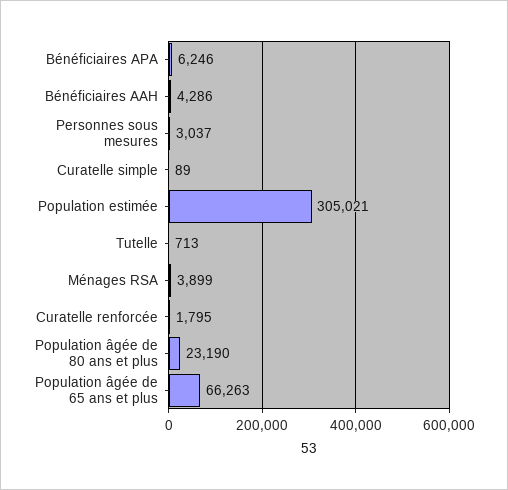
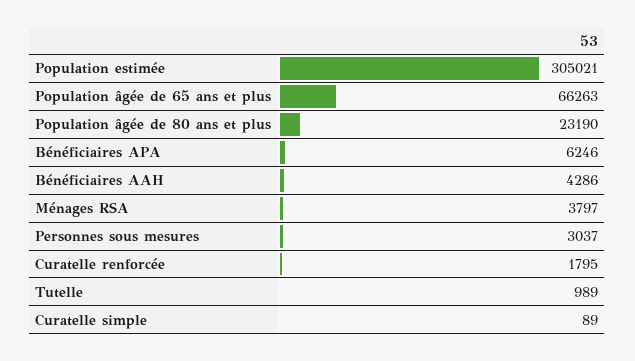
  {
    "Bénéficiaires APA": 6246,
    "Bénéficiaires AAH": 4286,
    "Personnes sous mesures": 3037,
    "Curatelle simple": 89,
    "Population estimée": 305021,
-   "Tutelle": 713,
+   "Tutelle": 989,
-   "Ménages RSA": 3899,
+   "Ménages RSA": 3797,
    "Curatelle renforcée": 1795,
    "Population âgée de 80 ans et plus": 23190,
    "Population âgée de 65 ans et plus": 66263
  }

